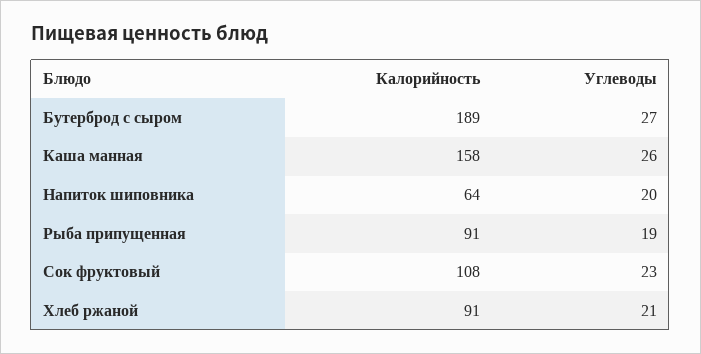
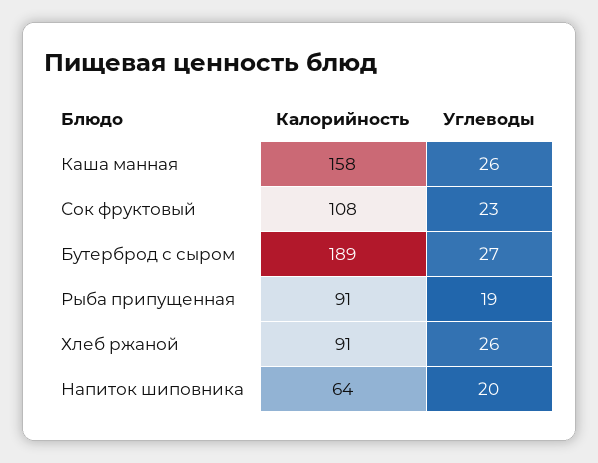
  {
    "Калорийность": {
      "Бутерброд с сыром": 189,
      "Каша манная": 158,
      "Напиток шиповника": 64,
      "Рыба припущенная": 91,
      "Сок фруктовый": 108,
      "Хлеб ржаной": 91
    },
    "Углеводы": {
      "Бутерброд с сыром": 27,
      "Каша манная": 26,
      "Напиток шиповника": 20,
      "Рыба припущенная": 19,
      "Сок фруктовый": 23,
-     "Хлеб ржаной": 21
+     "Хлеб ржаной": 26
    }
  }

